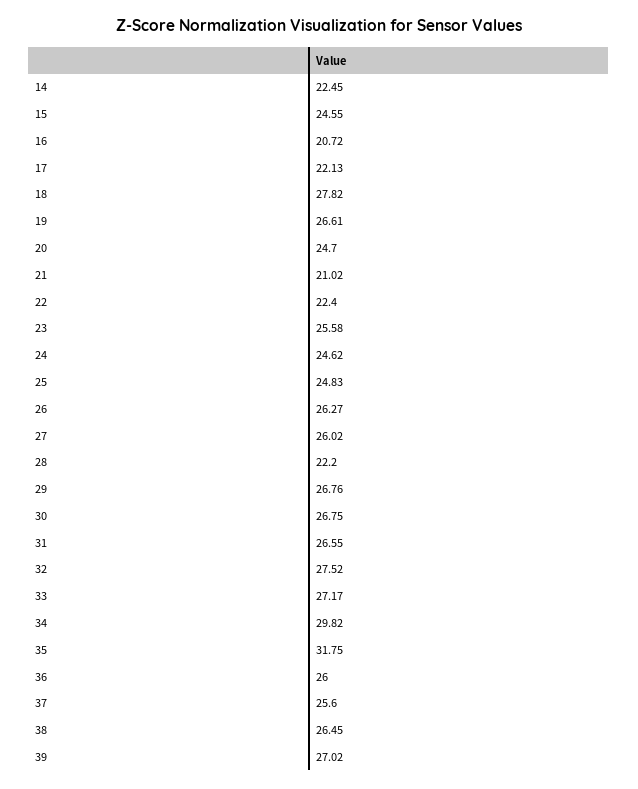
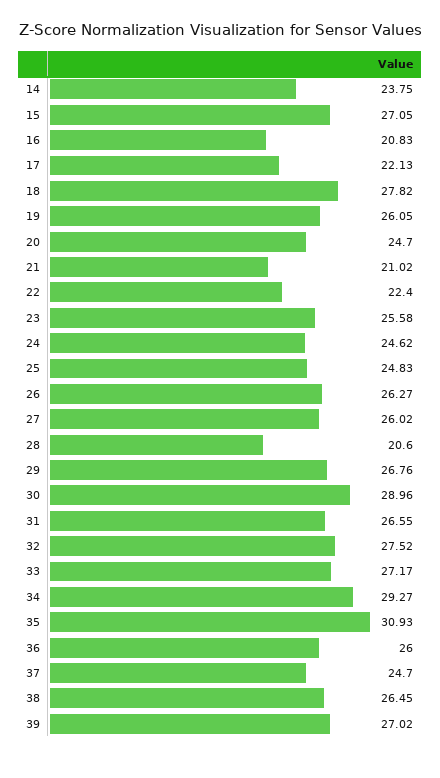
  {
-   "14": 22.45,
+   "14": 23.75,
-   "15": 24.55,
+   "15": 27.05,
-   "16": 20.72,
+   "16": 20.83,
    "17": 22.13,
    "18": 27.82,
-   "19": 26.61,
+   "19": 26.05,
    "20": 24.7,
    "21": 21.02,
    "22": 22.4,
    "23": 25.58,
    "24": 24.62,
    "25": 24.83,
    "26": 26.27,
    "27": 26.02,
-   "28": 22.2,
+   "28": 20.6,
    "29": 26.76,
-   "30": 26.75,
+   "30": 28.96,
    "31": 26.55,
    "32": 27.52,
    "33": 27.17,
-   "34": 29.82,
+   "34": 29.27,
-   "35": 31.75,
+   "35": 30.93,
    "36": 26,
-   "37": 25.6,
+   "37": 24.7,
    "38": 26.45,
    "39": 27.02
  }

